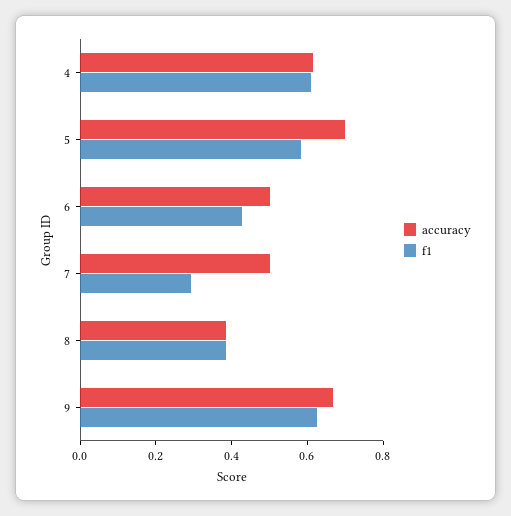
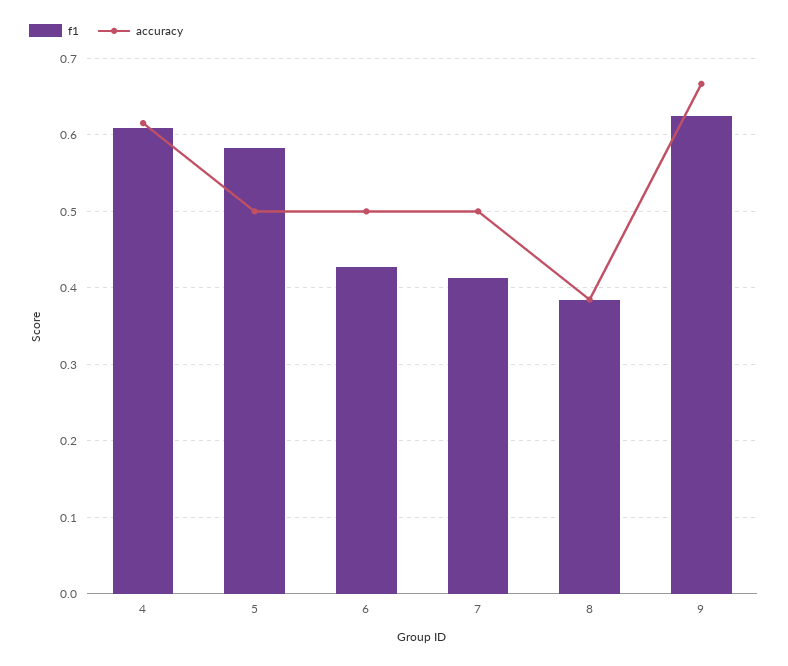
  {
    "accuracy": {
      "4": 0.62,
-     "5": 0.7,
+     "5": 0.5,
      "6": 0.5,
      "7": 0.5,
      "8": 0.38,
      "9": 0.67
    },
    "f1": {
      "4": 0.61,
      "5": 0.58,
      "6": 0.43,
-     "7": 0.3,
+     "7": 0.41,
      "8": 0.38,
      "9": 0.63
    }
  }

